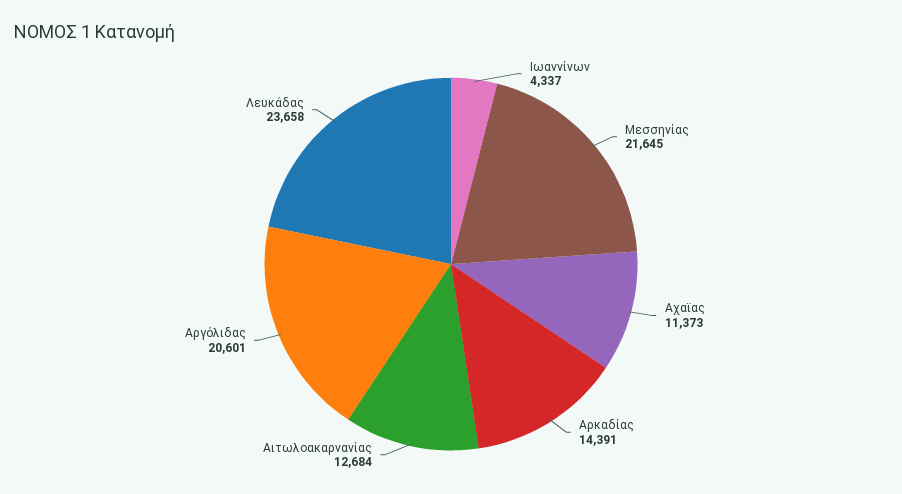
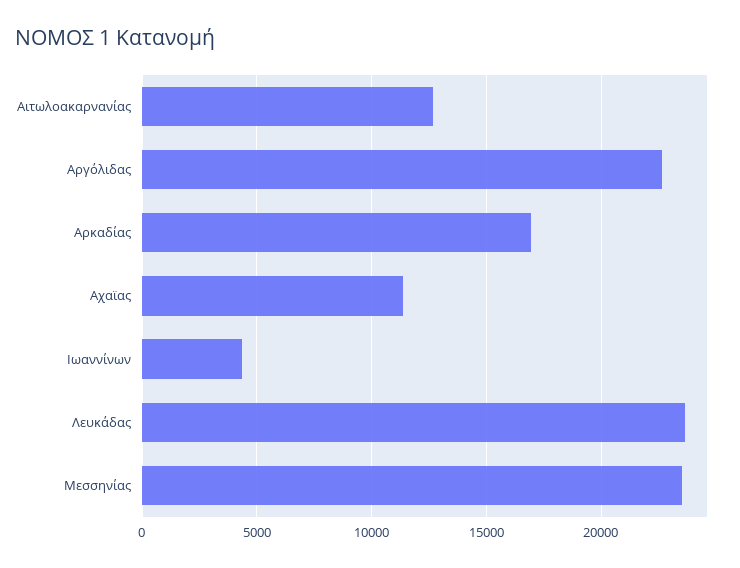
  {
    "Ιωαννίνων": 4337,
-   "Μεσσηνίας": 21645,
+   "Μεσσηνίας": 23500,
    "Αχαϊας": 11373,
-   "Αρκαδίας": 14391,
+   "Αρκαδίας": 17000,
    "Αιτωλοακαρνανίας": 12684,
-   "Αργόλιδας": 20601,
+   "Αργόλιδας": 22500,
    "Λευκάδας": 23658
  }

